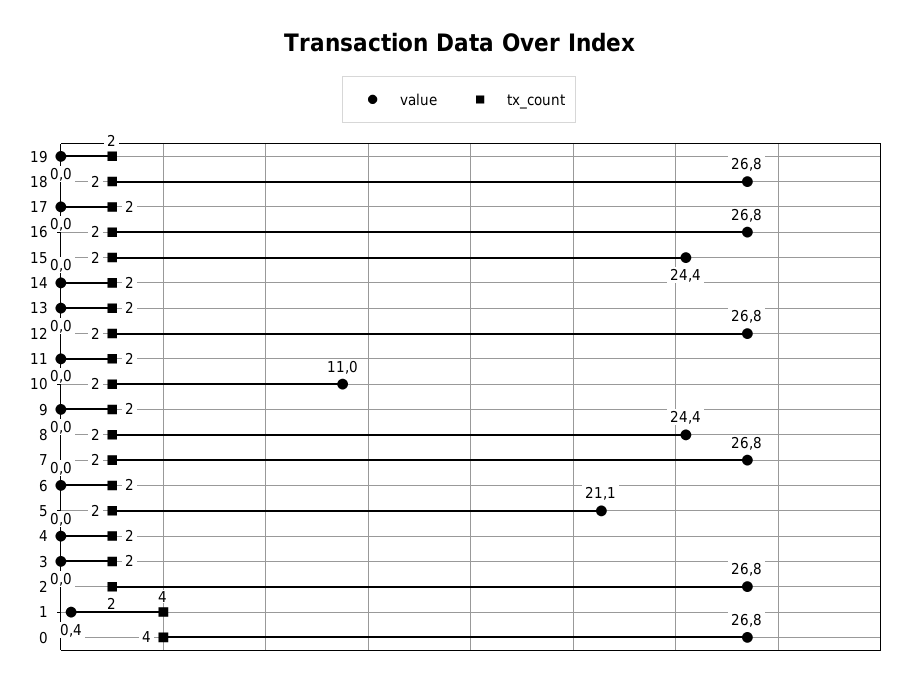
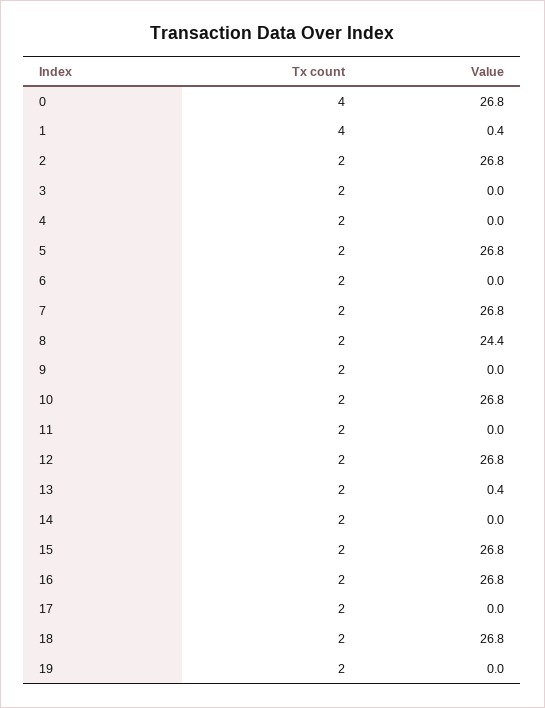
  {
    "value": {
      "19": 0,
      "18": 26.8,
      "17": 0,
      "16": 26.8,
-     "15": 24.4,
+     "15": 26.8,
      "14": 0,
-     "13": 0,
+     "13": 0.4,
      "12": 26.8,
      "11": 0,
-     "10": 11,
+     "10": 26.8,
      "9": 0,
      "8": 24.4,
      "7": 26.8,
      "6": 0,
-     "5": 21.1,
+     "5": 26.8,
      "4": 0,
      "3": 0,
      "2": 26.8,
      "1": 0.4,
      "0": 26.8
    },
    "tx_count": {
      "19": 2,
      "18": 2,
      "17": 2,
      "16": 2,
      "15": 2,
      "14": 2,
      "13": 2,
      "12": 2,
      "11": 2,
      "10": 2,
      "9": 2,
      "8": 2,
      "7": 2,
      "6": 2,
      "5": 2,
      "4": 2,
      "3": 2,
      "2": 2,
      "1": 4,
      "0": 4
    }
  }

